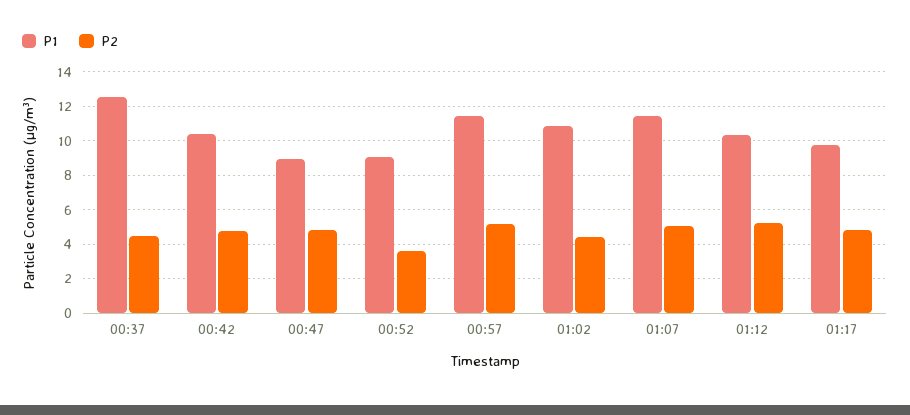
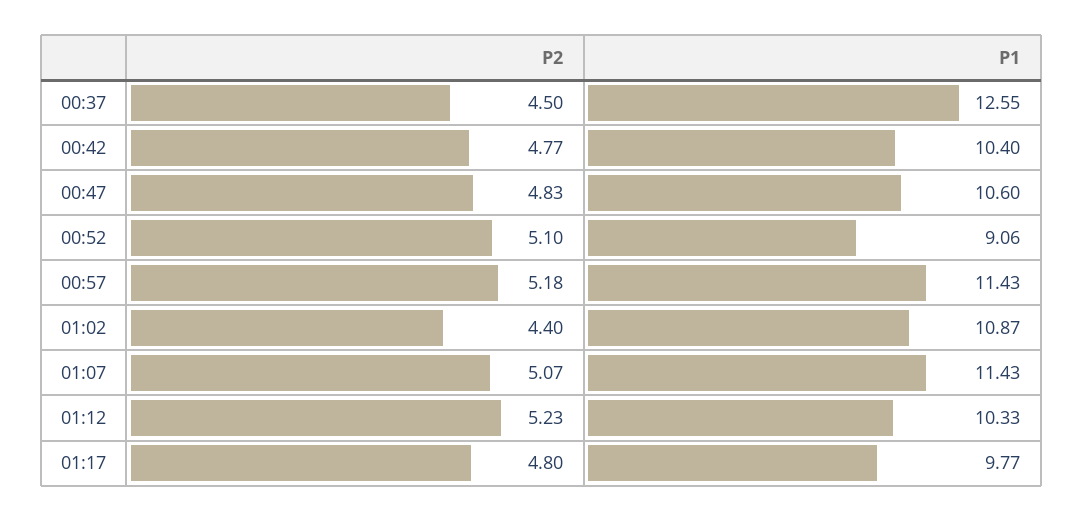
  {
    "P1": {
      "00:37": 12.55,
      "00:42": 10.4,
-     "00:47": 9,
+     "00:47": 10.6,
      "00:52": 9.06,
      "00:57": 11.43,
      "01:02": 10.87,
      "01:07": 11.43,
      "01:12": 10.33,
      "01:17": 9.77
    },
    "P2": {
      "00:37": 4.5,
      "00:42": 4.77,
      "00:47": 4.83,
-     "00:52": 3.5,
+     "00:52": 5.1,
      "00:57": 5.18,
      "01:02": 4.4,
      "01:07": 5.07,
      "01:12": 5.23,
      "01:17": 4.8
    }
  }

